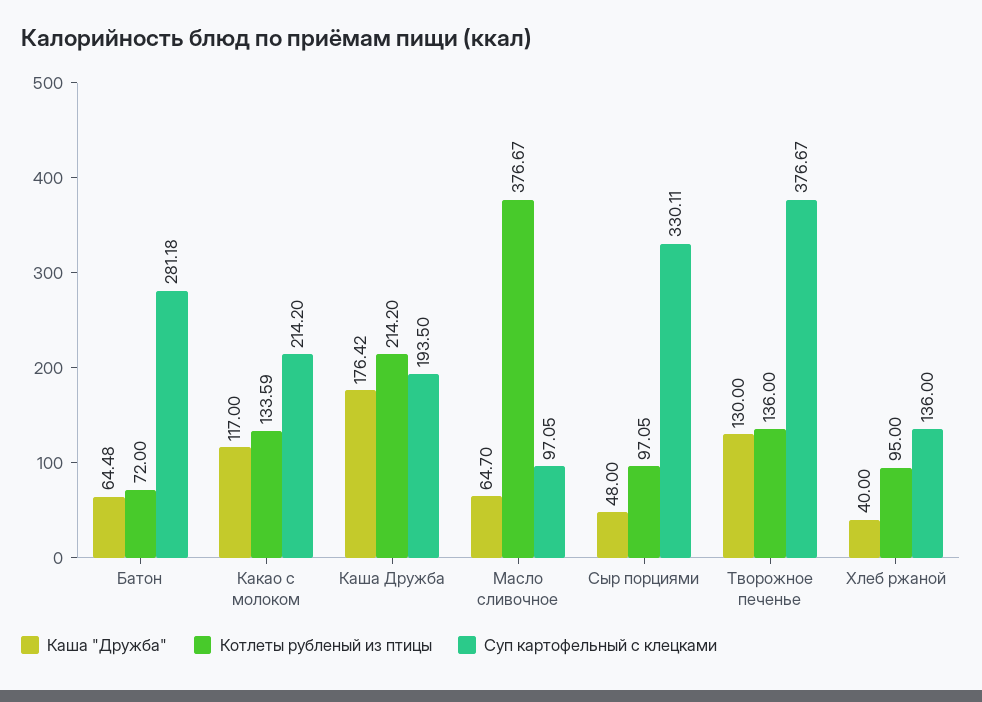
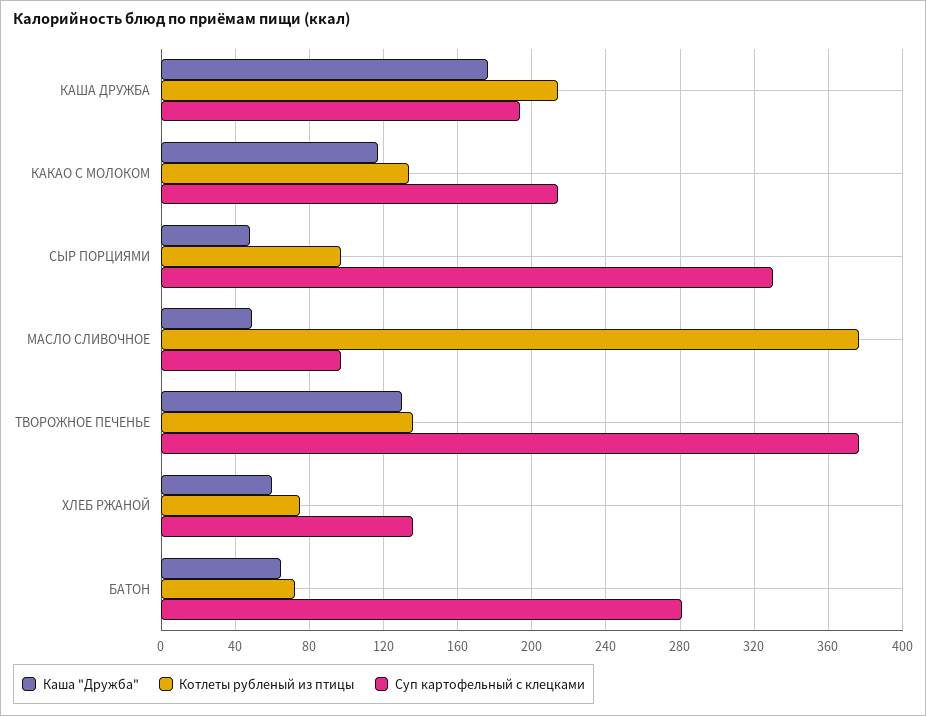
  {
    "Каша \"Дружба\"": {
      "Батон": 64.48,
      "Какао с молоком": 117,
      "Каша Дружба": 176.42,
-     "Масло сливочное": 64.7,
+     "Масло сливочное": 50,
      "Сыр порциями": 48,
      "Творожное печенье": 130,
-     "Хлеб ржаной": 40
+     "Хлеб ржаной": 60
    },
    "Котлеты рубленый из птицы": {
      "Батон": 72,
      "Какао с молоком": 133.59,
      "Каша Дружба": 214.2,
      "Масло сливочное": 376.67,
      "Сыр порциями": 97.05,
      "Творожное печенье": 136,
-     "Хлеб ржаной": 95
+     "Хлеб ржаной": 75
    },
    "Суп картофельный с клецками": {
      "Батон": 281.18,
      "Какао с молоком": 214.2,
      "Каша Дружба": 193.5,
      "Масло сливочное": 97.05,
      "Сыр порциями": 330.11,
      "Творожное печенье": 376.67,
      "Хлеб ржаной": 136
    }
  }

